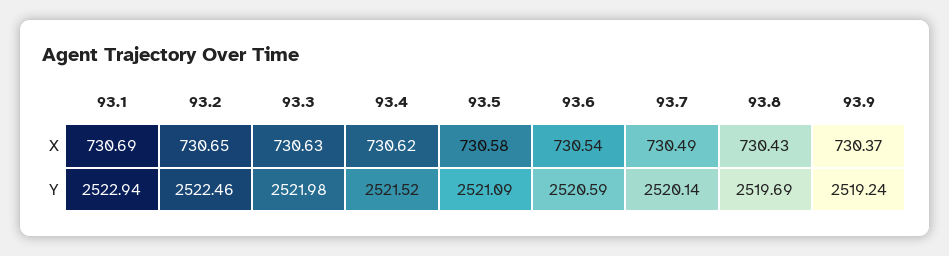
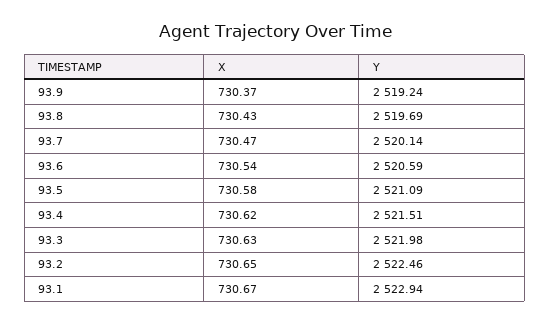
  {
    "93.1": {
-     "X": 730.69,
+     "X": 730.67,
      "Y": 2522.94
    },
    "93.2": {
      "X": 730.65,
      "Y": 2522.46
    },
    "93.3": {
      "X": 730.63,
      "Y": 2521.98
    },
    "93.4": {
      "X": 730.62,
-     "Y": 2521.52
+     "Y": 2521.51
    },
    "93.5": {
      "X": 730.58,
      "Y": 2521.09
    },
    "93.6": {
      "X": 730.54,
      "Y": 2520.59
    },
    "93.7": {
-     "X": 730.49,
+     "X": 730.47,
      "Y": 2520.14
    },
    "93.8": {
      "X": 730.43,
      "Y": 2519.69
    },
    "93.9": {
      "X": 730.37,
      "Y": 2519.24
    }
  }

